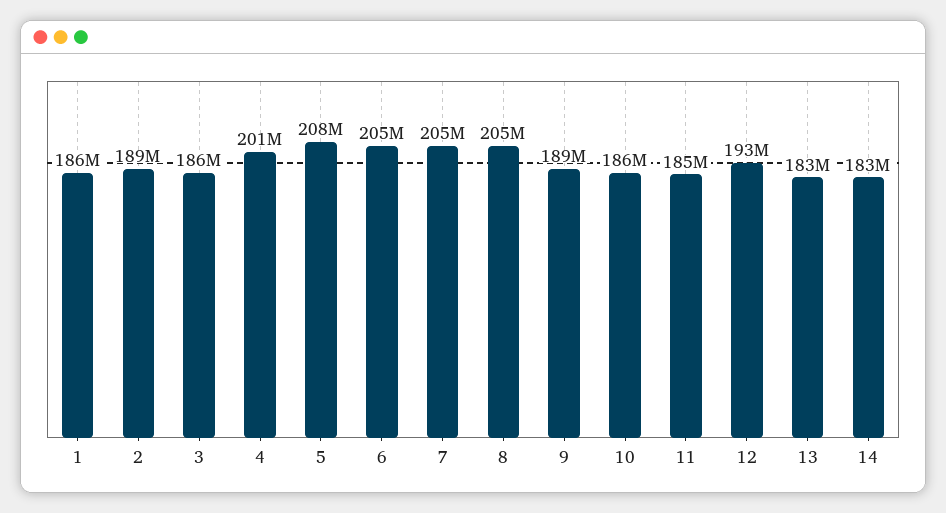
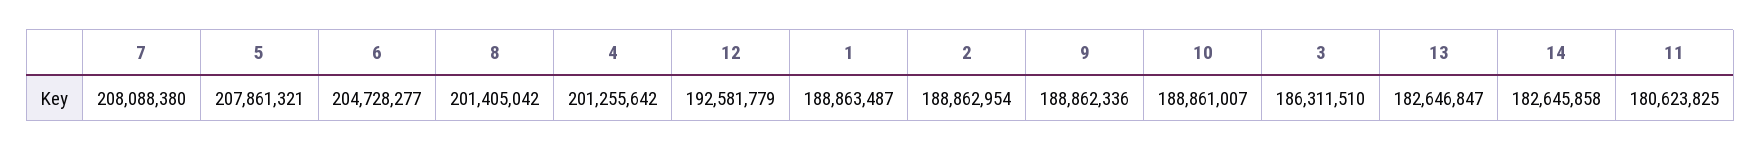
  {
-   "1": 186000000,
+   "1": 188863487,
    "2": 188862954,
    "3": 186311510,
    "4": 201255642,
    "5": 207861321,
    "6": 204728277,
-   "7": 205000000,
+   "7": 208088380,
-   "8": 205000000,
+   "8": 201405042,
    "9": 188862336,
-   "10": 186000000,
+   "10": 188861007,
-   "11": 185000000,
+   "11": 180623825,
    "12": 192581779,
    "13": 182646847,
    "14": 182645858
  }

